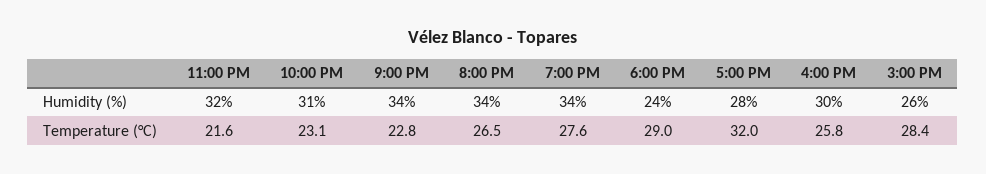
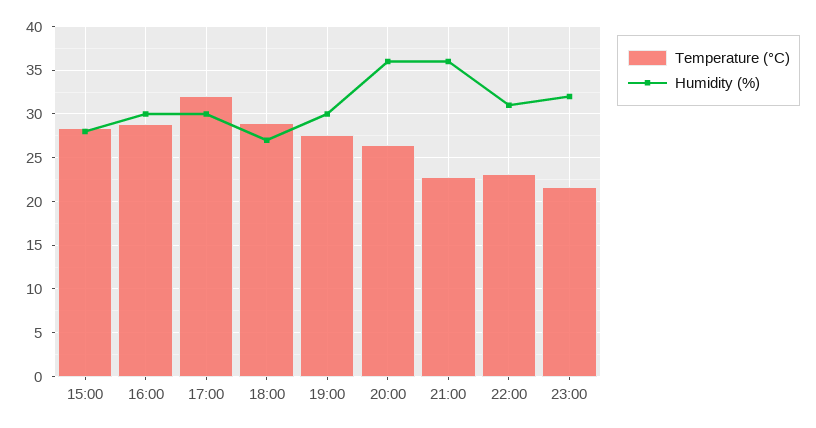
  {
    "Humidity (%)": {
      "11:00 PM": 32,
      "10:00 PM": 31,
-     "9:00 PM": 34,
+     "9:00 PM": 36,
-     "8:00 PM": 34,
+     "8:00 PM": 36,
-     "7:00 PM": 34,
+     "7:00 PM": 30,
-     "6:00 PM": 24,
+     "6:00 PM": 27,
-     "5:00 PM": 28,
+     "5:00 PM": 30,
      "4:00 PM": 30,
-     "3:00 PM": 26
+     "3:00 PM": 28
    },
    "Temperature (°C)": {
      "11:00 PM": 21.6,
      "10:00 PM": 23.1,
      "9:00 PM": 22.8,
      "8:00 PM": 26.5,
      "7:00 PM": 27.6,
      "6:00 PM": 29,
      "5:00 PM": 32,
-     "4:00 PM": 25.8,
+     "4:00 PM": 29,
      "3:00 PM": 28.4
    }
  }

